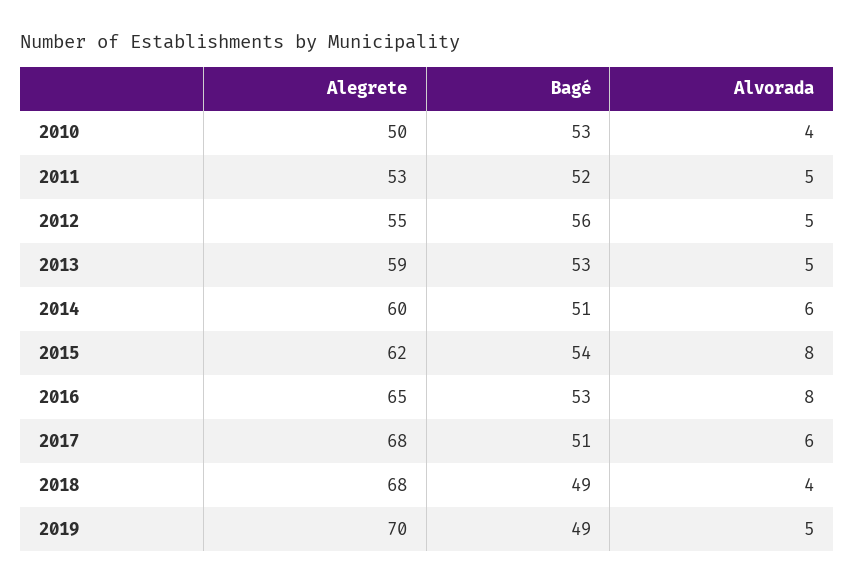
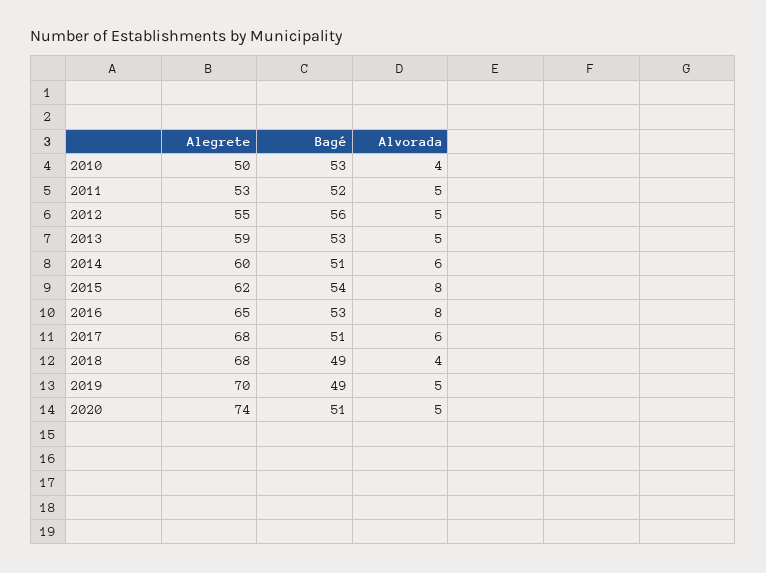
  {
    "Alegrete": {
      "2010": 50,
      "2011": 53,
      "2012": 55,
      "2013": 59,
      "2014": 60,
      "2015": 62,
      "2016": 65,
      "2017": 68,
      "2018": 68,
-     "2019": 70
+     "2019": 70,
+     "2020": 74
    },
    "Bagé": {
      "2010": 53,
      "2011": 52,
      "2012": 56,
      "2013": 53,
      "2014": 51,
      "2015": 54,
      "2016": 53,
      "2017": 51,
      "2018": 49,
-     "2019": 49
+     "2019": 49,
+     "2020": 51
    },
    "Alvorada": {
      "2010": 4,
      "2011": 5,
      "2012": 5,
      "2013": 5,
      "2014": 6,
      "2015": 8,
      "2016": 8,
      "2017": 6,
      "2018": 4,
-     "2019": 5
+     "2019": 5,
+     "2020": 5
    }
  }

